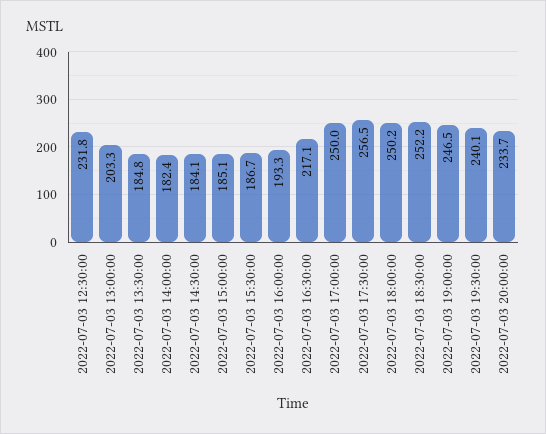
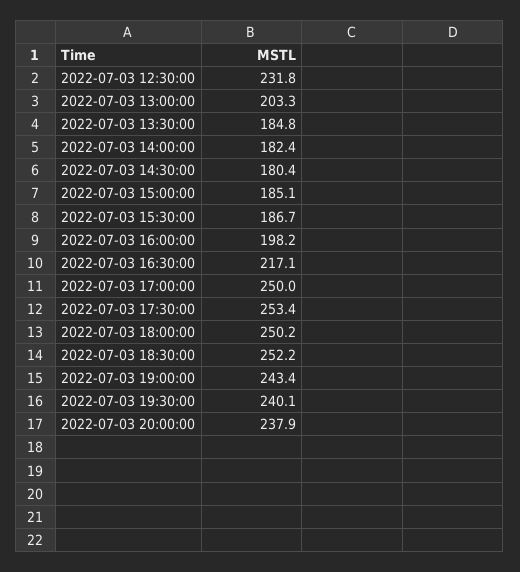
  {
    "2022-07-03 12:30:00": 231.8,
    "2022-07-03 13:00:00": 203.3,
    "2022-07-03 13:30:00": 184.8,
    "2022-07-03 14:00:00": 182.4,
-   "2022-07-03 14:30:00": 184.1,
+   "2022-07-03 14:30:00": 180.4,
    "2022-07-03 15:00:00": 185.1,
    "2022-07-03 15:30:00": 186.7,
-   "2022-07-03 16:00:00": 193.3,
+   "2022-07-03 16:00:00": 198.2,
    "2022-07-03 16:30:00": 217.1,
    "2022-07-03 17:00:00": 250,
-   "2022-07-03 17:30:00": 256.5,
+   "2022-07-03 17:30:00": 253.4,
    "2022-07-03 18:00:00": 250.2,
    "2022-07-03 18:30:00": 252.2,
-   "2022-07-03 19:00:00": 246.5,
+   "2022-07-03 19:00:00": 243.4,
    "2022-07-03 19:30:00": 240.1,
-   "2022-07-03 20:00:00": 233.7
+   "2022-07-03 20:00:00": 237.9
  }

